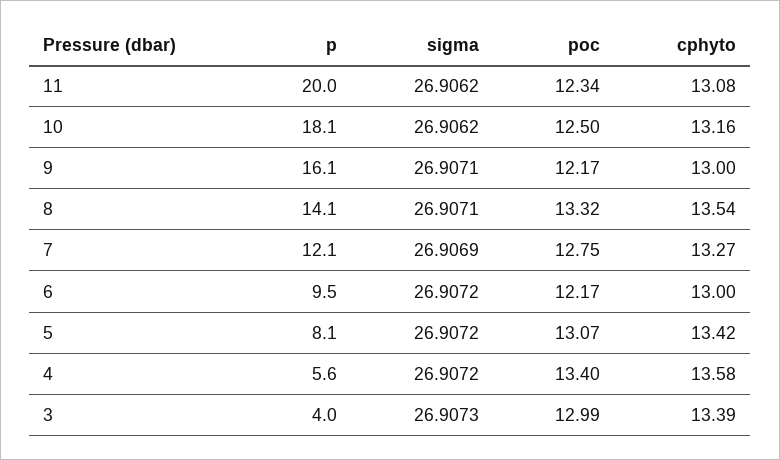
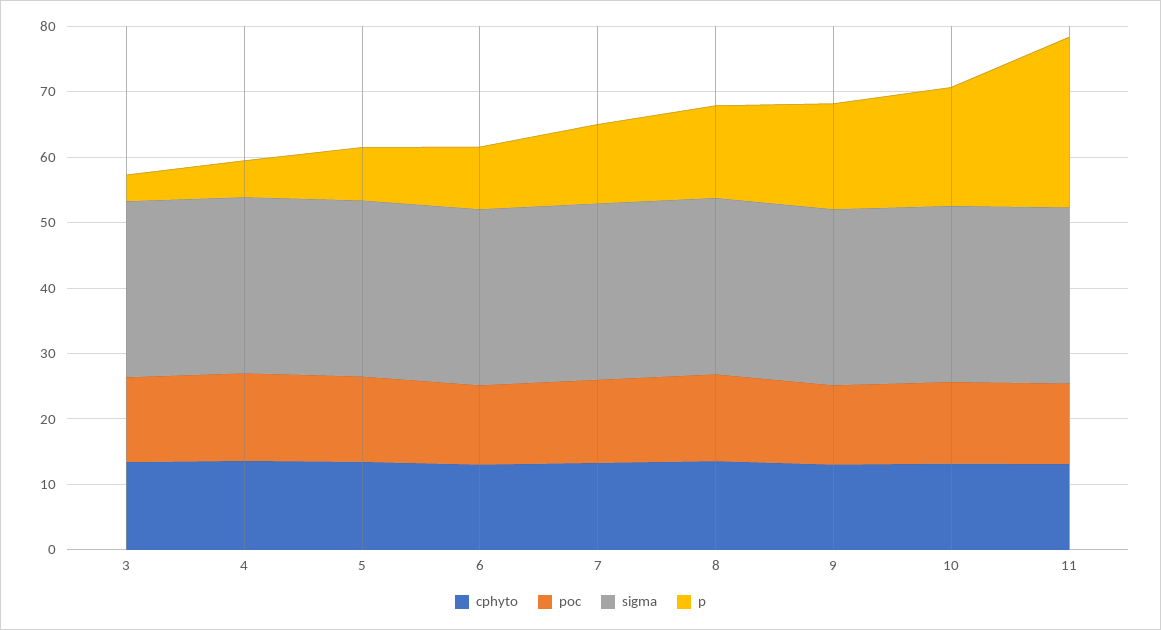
  {
    "p": {
-     "11": 20,
+     "11": 26,
      "10": 18.1,
      "9": 16.1,
      "8": 14.1,
      "7": 12.1,
      "6": 9.5,
      "5": 8.1,
      "4": 5.6,
      "3": 4
    },
    "sigma": {
      "11": 26.9062,
      "10": 26.9062,
      "9": 26.9071,
      "8": 26.9071,
      "7": 26.9069,
      "6": 26.9072,
      "5": 26.9072,
      "4": 26.9072,
      "3": 26.9073
    },
    "poc": {
      "11": 12.34,
      "10": 12.5,
      "9": 12.17,
      "8": 13.32,
      "7": 12.75,
      "6": 12.17,
      "5": 13.07,
      "4": 13.4,
      "3": 12.99
    },
    "cphyto": {
      "11": 13.08,
      "10": 13.16,
      "9": 13,
      "8": 13.54,
      "7": 13.27,
      "6": 13,
      "5": 13.42,
      "4": 13.58,
      "3": 13.39
    }
  }

